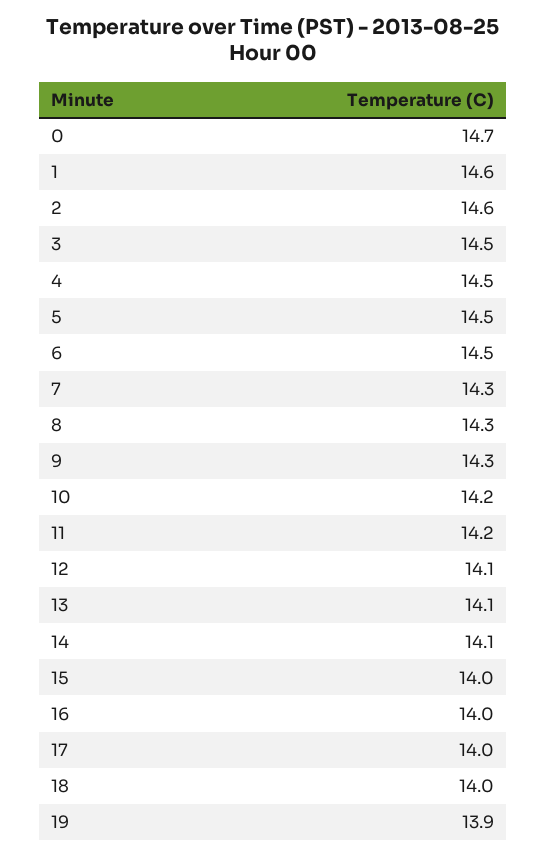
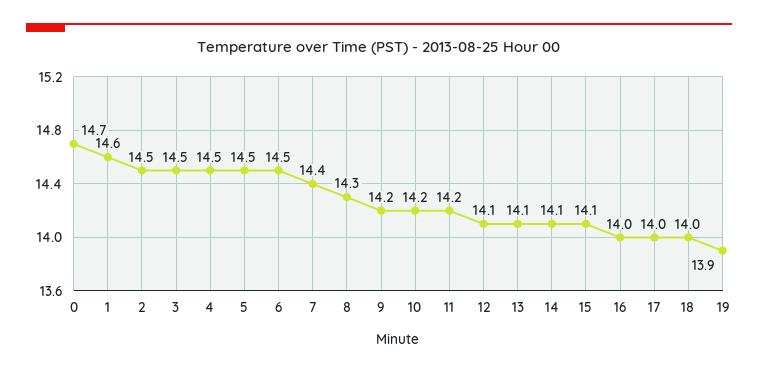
  {
    "0": 14.7,
    "1": 14.6,
-   "2": 14.6,
+   "2": 14.5,
    "3": 14.5,
    "4": 14.5,
    "5": 14.5,
    "6": 14.5,
-   "7": 14.3,
+   "7": 14.4,
    "8": 14.3,
-   "9": 14.3,
+   "9": 14.2,
    "10": 14.2,
    "11": 14.2,
    "12": 14.1,
    "13": 14.1,
    "14": 14.1,
-   "15": 14,
+   "15": 14.1,
    "16": 14,
    "17": 14,
    "18": 14,
    "19": 13.9
  }

